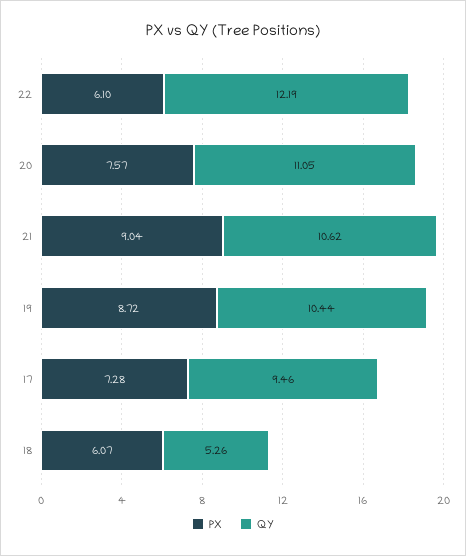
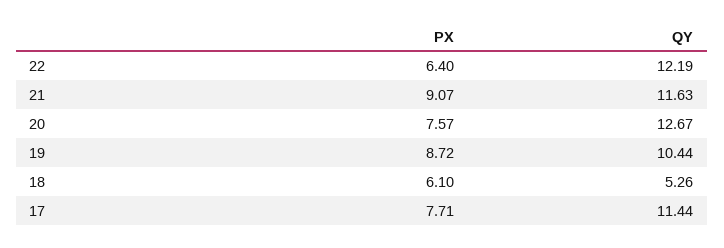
  {
    "PX": {
-     "22": 6.1,
+     "22": 6.4,
      "20": 7.57,
-     "21": 9.04,
+     "21": 9.07,
      "19": 8.72,
-     "17": 7.28,
+     "17": 7.71,
-     "18": 6.07
+     "18": 6.1
    },
    "QY": {
      "22": 12.19,
-     "20": 11.05,
+     "20": 12.67,
-     "21": 10.62,
+     "21": 11.63,
      "19": 10.44,
-     "17": 9.46,
+     "17": 11.44,
      "18": 5.26
    }
  }

